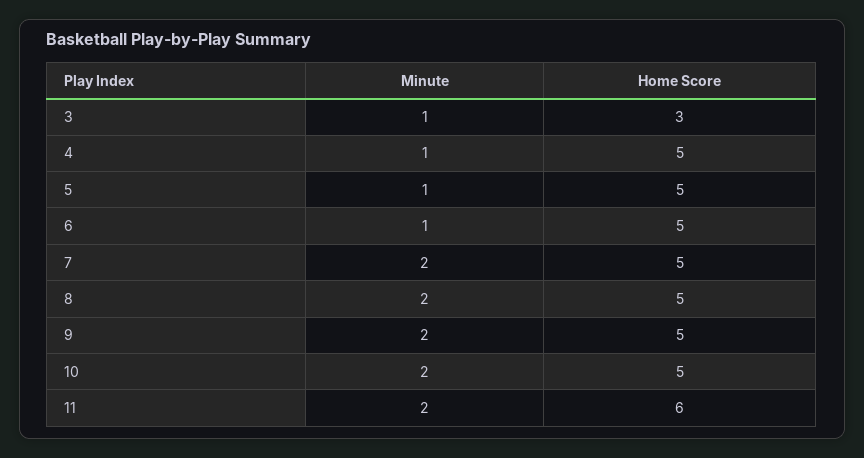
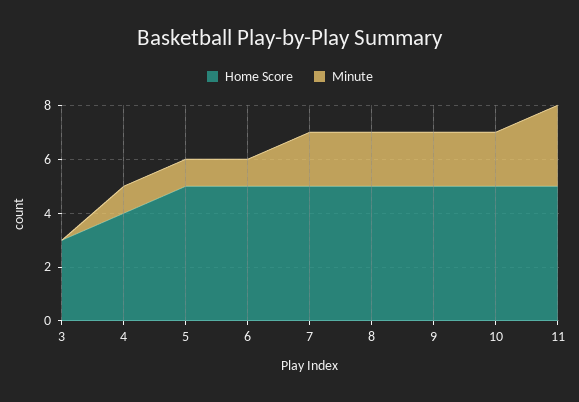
  {
    "Minute": {
-     "3": 1,
+     "3": 0,
      "4": 1,
      "5": 1,
      "6": 1,
      "7": 2,
      "8": 2,
      "9": 2,
      "10": 2,
-     "11": 2
+     "11": 3
    },
    "Home Score": {
      "3": 3,
-     "4": 5,
+     "4": 4,
      "5": 5,
      "6": 5,
      "7": 5,
      "8": 5,
      "9": 5,
      "10": 5,
-     "11": 6
+     "11": 5
    }
  }

